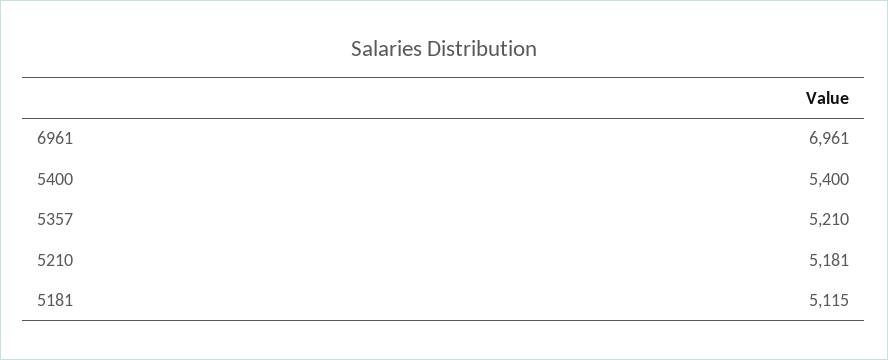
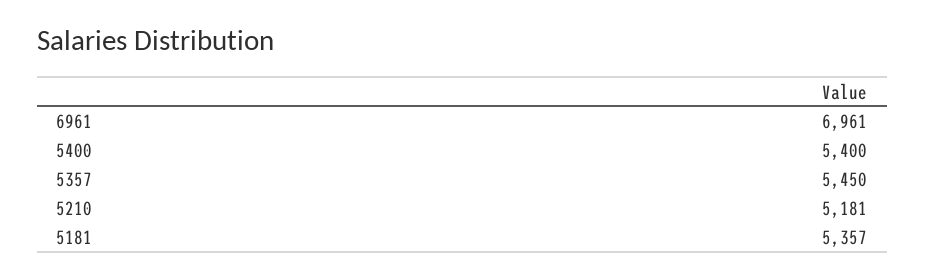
  {
    "6961": 6961,
    "5400": 5400,
-   "5357": 5210,
+   "5357": 5450,
    "5210": 5181,
-   "5181": 5115
+   "5181": 5357
  }

